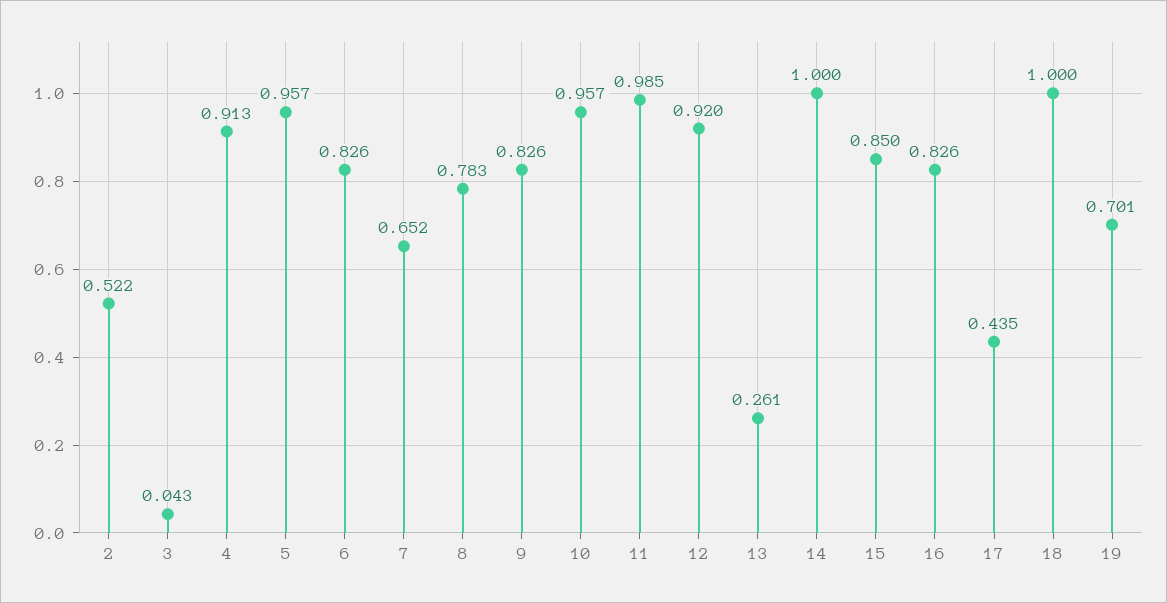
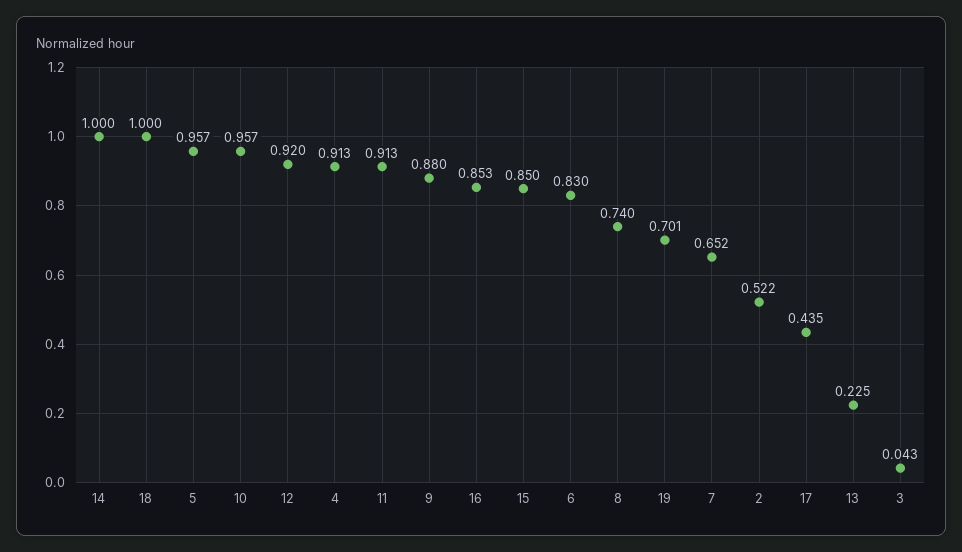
  {
    "2": 0.522,
    "3": 0.043,
    "4": 0.913,
    "5": 0.957,
-   "6": 0.826,
+   "6": 0.83,
    "7": 0.652,
-   "8": 0.783,
+   "8": 0.74,
-   "9": 0.826,
+   "9": 0.88,
    "10": 0.957,
-   "11": 0.985,
+   "11": 0.913,
    "12": 0.92,
-   "13": 0.261,
+   "13": 0.225,
    "14": 1,
    "15": 0.85,
-   "16": 0.826,
+   "16": 0.853,
    "17": 0.435,
    "18": 1,
    "19": 0.701
  }

